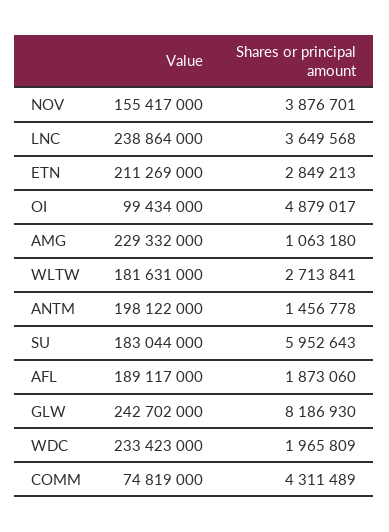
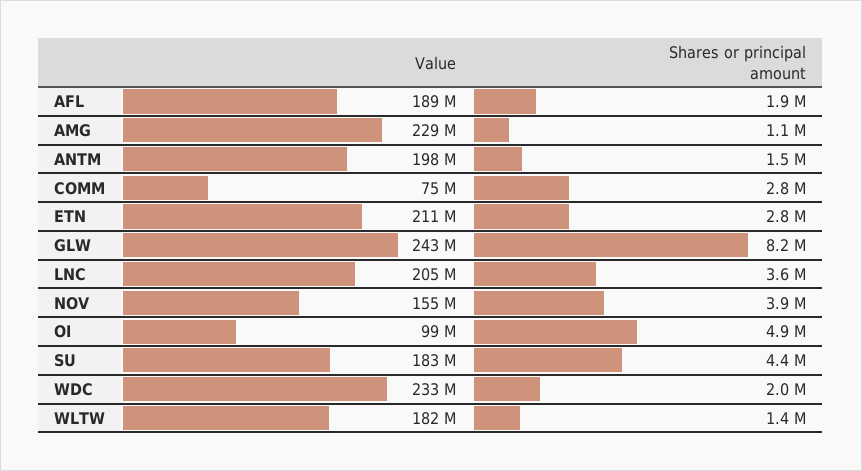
  {
    "Value": {
      "NOV": 155417000,
-     "LNC": 238864000,
+     "LNC": 205000000,
      "ETN": 211269000,
      "OI": 99434000,
      "AMG": 229332000,
      "WLTW": 181631000,
      "ANTM": 198122000,
      "SU": 183044000,
      "AFL": 189117000,
      "GLW": 242702000,
      "WDC": 233423000,
      "COMM": 74819000
    },
    "Shares or principal amount": {
      "NOV": 3876701,
      "LNC": 3649568,
      "ETN": 2849213,
      "OI": 4879017,
      "AMG": 1063180,
-     "WLTW": 2713841,
+     "WLTW": 1400000,
      "ANTM": 1456778,
-     "SU": 5952643,
+     "SU": 4400000,
      "AFL": 1873060,
      "GLW": 8186930,
      "WDC": 1965809,
-     "COMM": 4311489
+     "COMM": 2800000
    }
  }

